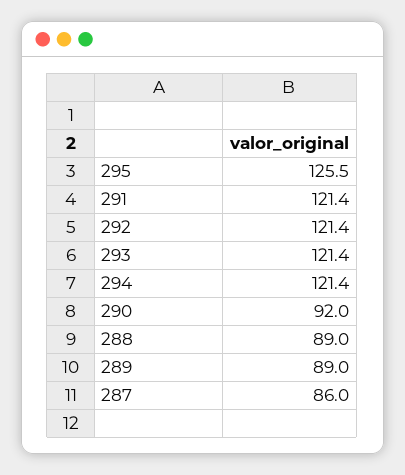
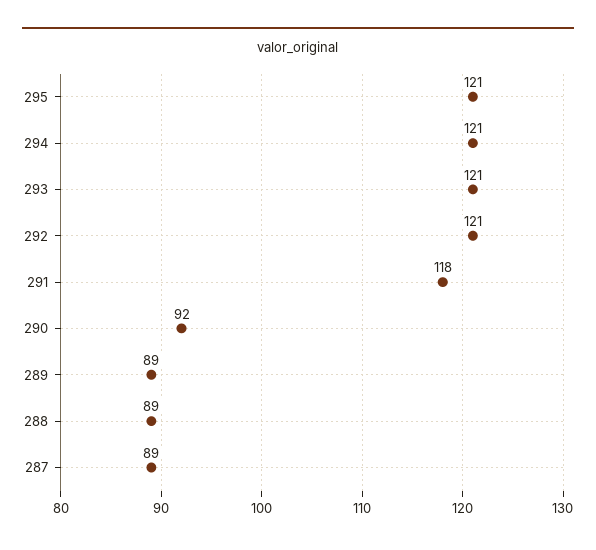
  {
-   "295": 125.5,
+   "295": 121,
-   "291": 121.4,
+   "291": 118,
    "292": 121.4,
    "293": 121.4,
    "294": 121.4,
    "290": 92,
    "288": 89,
    "289": 89,
-   "287": 86
+   "287": 89
  }

